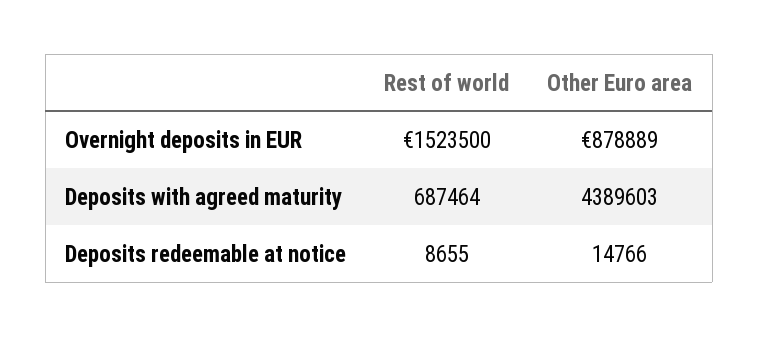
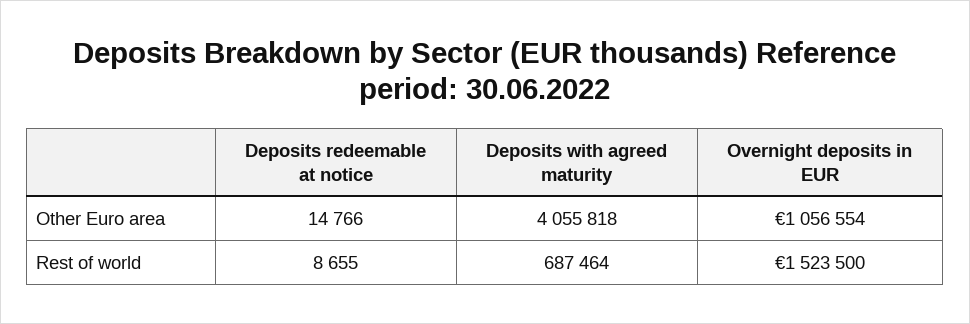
  {
    "Rest of world": {
      "Overnight deposits in EUR": 1523500,
      "Deposits with agreed maturity": 687464,
      "Deposits redeemable at notice": 8655
    },
    "Other Euro area": {
-     "Overnight deposits in EUR": 878889,
+     "Overnight deposits in EUR": 1056554,
-     "Deposits with agreed maturity": 4389603,
+     "Deposits with agreed maturity": 4055818,
      "Deposits redeemable at notice": 14766
    }
  }

